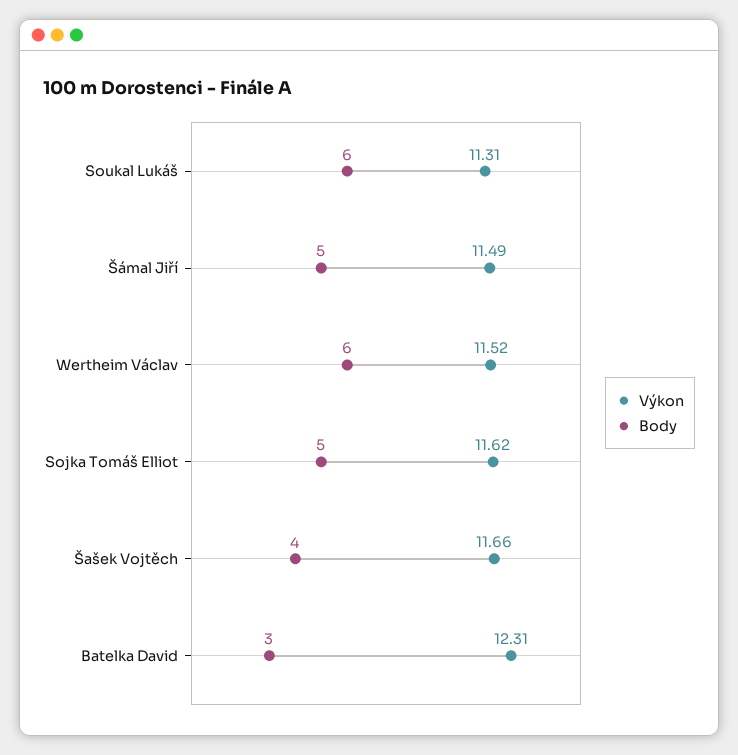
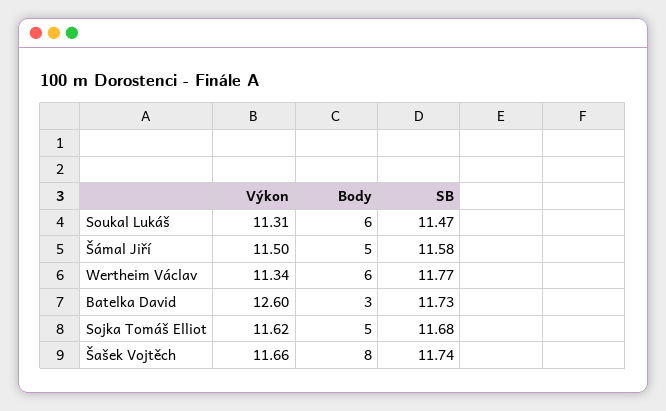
  {
    "Výkon": {
      "Soukal Lukáš": 11.31,
-     "Šámal Jiří": 11.49,
+     "Šámal Jiří": 11.5,
-     "Wertheim Václav": 11.52,
+     "Wertheim Václav": 11.34,
      "Sojka Tomáš Elliot": 11.62,
      "Šašek Vojtěch": 11.66,
-     "Batelka David": 12.31
+     "Batelka David": 12.6
    },
    "Body": {
      "Soukal Lukáš": 6,
      "Šámal Jiří": 5,
      "Wertheim Václav": 6,
      "Sojka Tomáš Elliot": 5,
-     "Šašek Vojtěch": 4,
+     "Šašek Vojtěch": 8,
      "Batelka David": 3
-   }
+   },
+   "SB": {
+     "Soukal Lukáš": 11.47,
+     "Šámal Jiří": 11.58,
+     "Wertheim Václav": 11.77,
+     "Batelka David": 11.73,
+     "Sojka Tomáš Elliot": 11.68,
+     "Šašek Vojtěch": 11.74
+   }
  }

